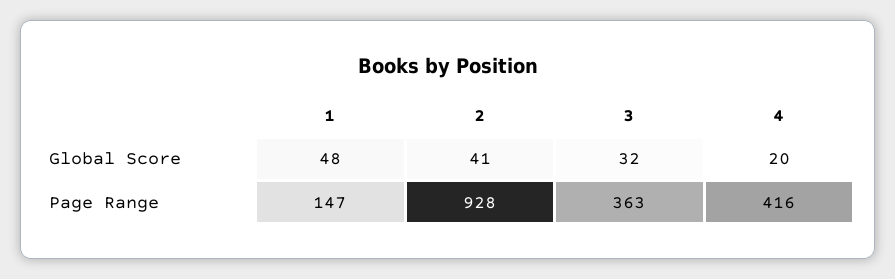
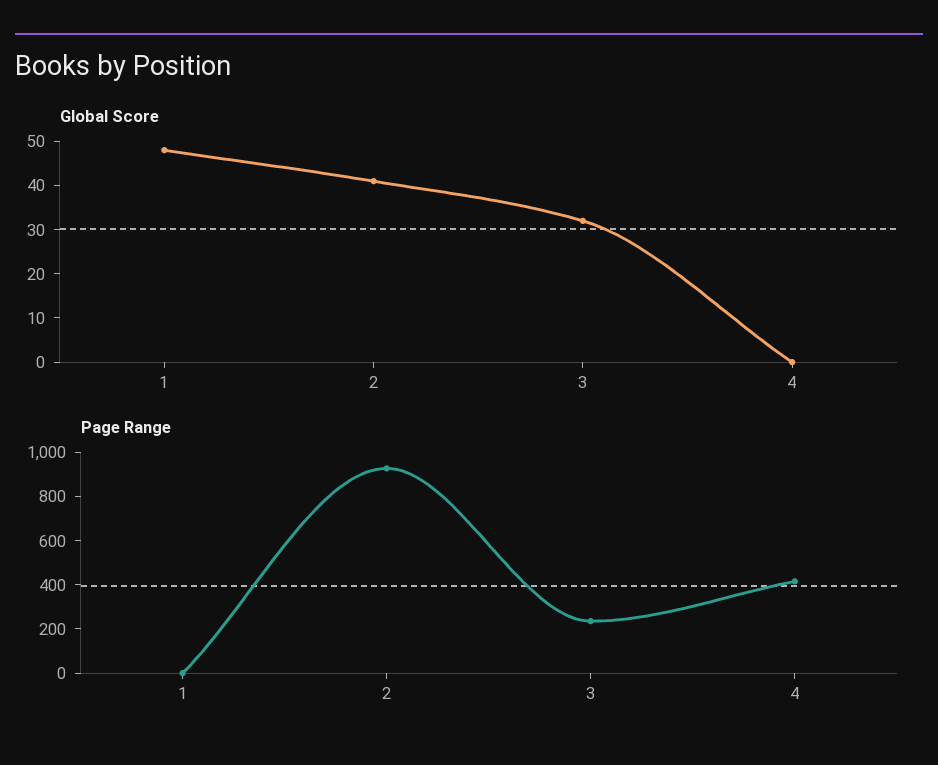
  {
    "Global Score": {
      "1": 48,
      "2": 41,
      "3": 32,
-     "4": 20
+     "4": 0
    },
    "Page Range": {
-     "1": 147,
+     "1": 0,
      "2": 928,
-     "3": 363,
+     "3": 250,
      "4": 416
    }
  }

